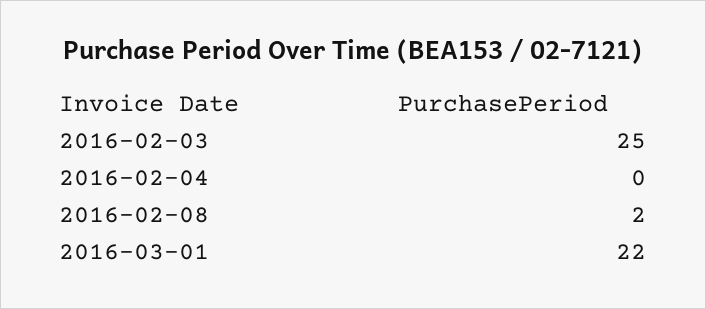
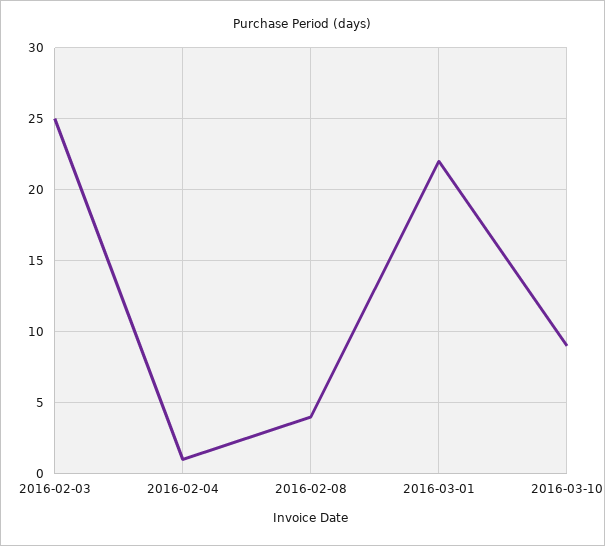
  {
    "2016-02-03": 25,
-   "2016-02-04": 0,
+   "2016-02-04": 1,
-   "2016-02-08": 2,
+   "2016-02-08": 4,
-   "2016-03-01": 22
+   "2016-03-01": 22,
+   "2016-03-10": 9
  }

